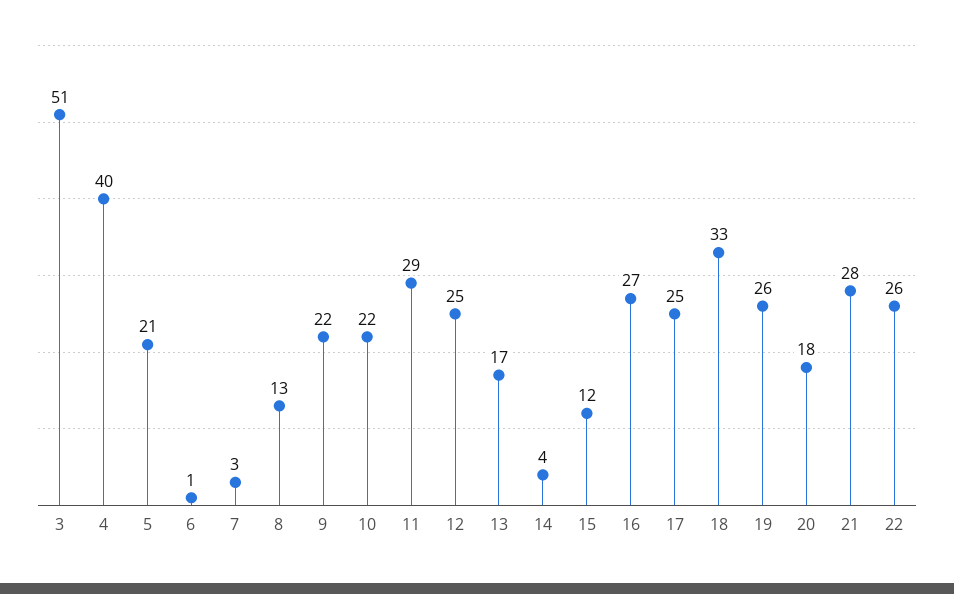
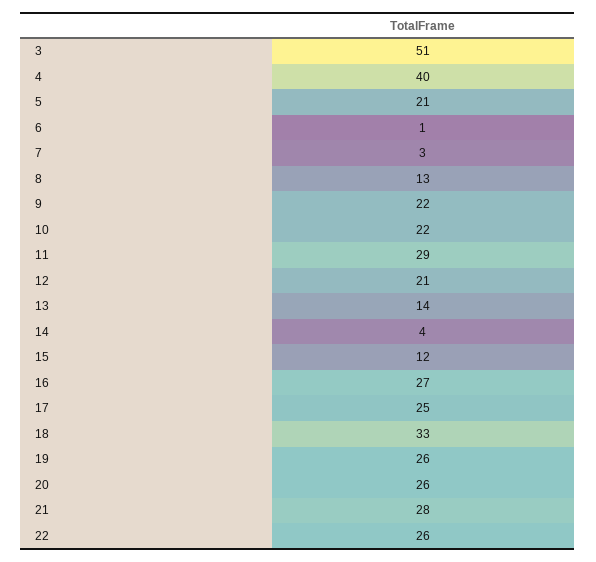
  {
    "3": 51,
    "4": 40,
    "5": 21,
    "6": 1,
    "7": 3,
    "8": 13,
    "9": 22,
    "10": 22,
    "11": 29,
-   "12": 25,
+   "12": 21,
-   "13": 17,
+   "13": 14,
    "14": 4,
    "15": 12,
    "16": 27,
    "17": 25,
    "18": 33,
    "19": 26,
-   "20": 18,
+   "20": 26,
    "21": 28,
    "22": 26
  }

